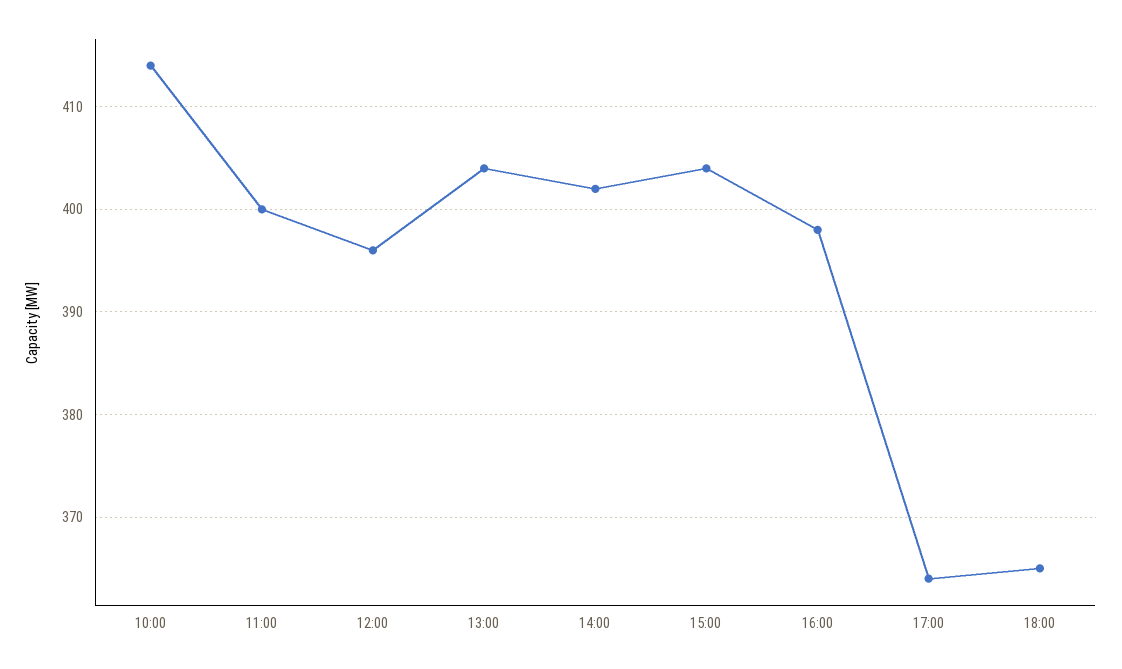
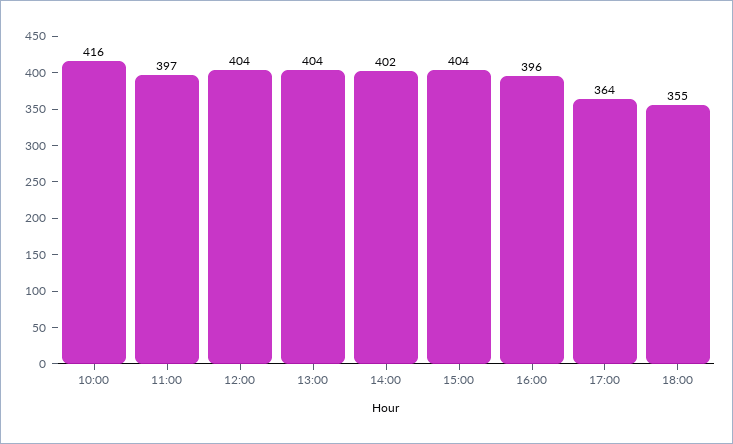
  {
-   "10:00": 414,
+   "10:00": 416,
-   "11:00": 400,
+   "11:00": 397,
-   "12:00": 396,
+   "12:00": 404,
    "13:00": 404,
    "14:00": 402,
    "15:00": 404,
-   "16:00": 398,
+   "16:00": 396,
    "17:00": 364,
-   "18:00": 365
+   "18:00": 355
  }

